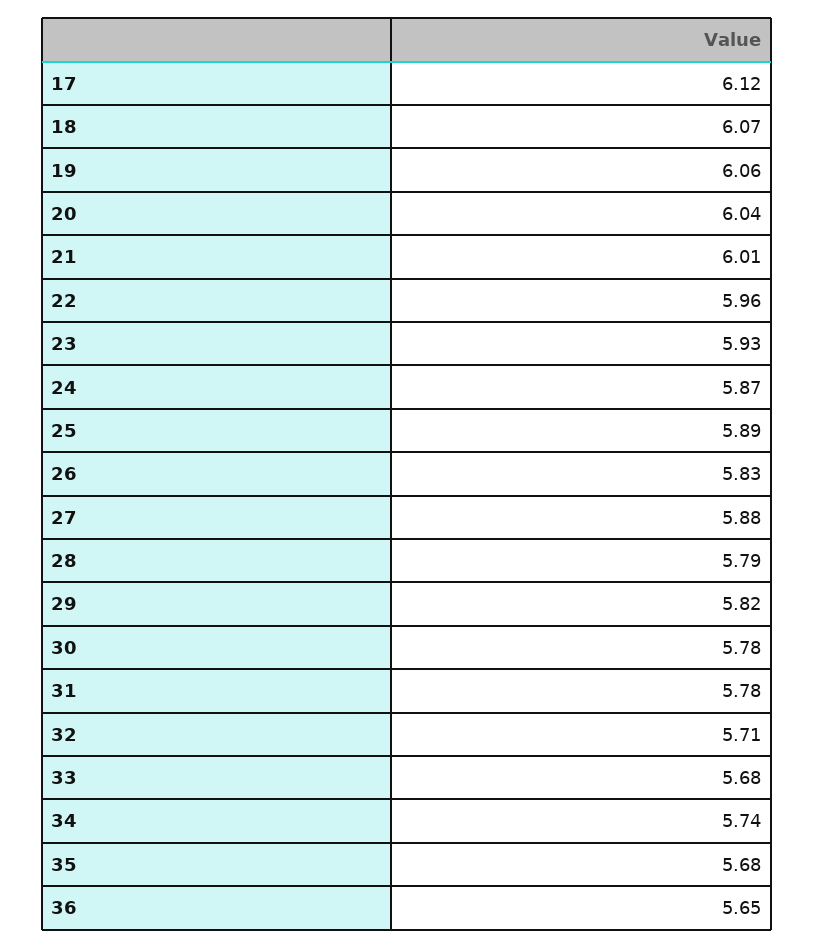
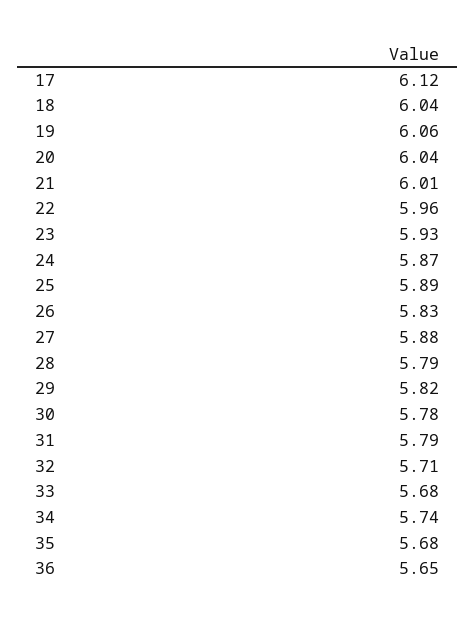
  {
    "17": 6.12,
-   "18": 6.07,
+   "18": 6.04,
    "19": 6.06,
    "20": 6.04,
    "21": 6.01,
    "22": 5.96,
    "23": 5.93,
    "24": 5.87,
    "25": 5.89,
    "26": 5.83,
    "27": 5.88,
    "28": 5.79,
    "29": 5.82,
    "30": 5.78,
-   "31": 5.78,
+   "31": 5.79,
    "32": 5.71,
    "33": 5.68,
    "34": 5.74,
    "35": 5.68,
    "36": 5.65
  }

